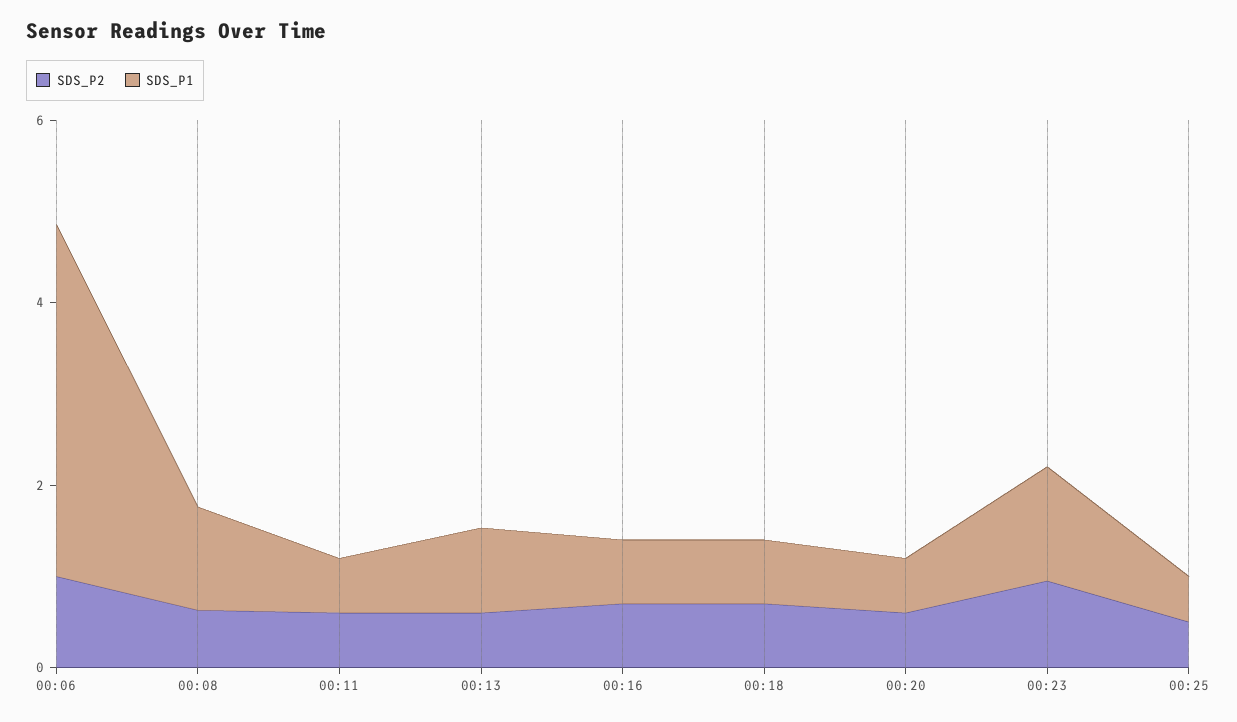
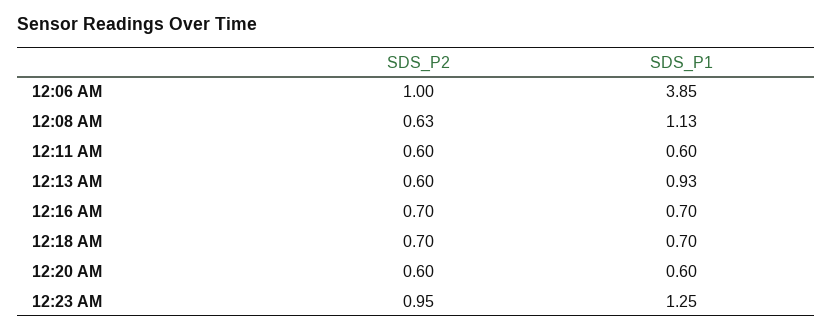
  {
    "SDS_P2": {
      "00:06": 1,
      "00:08": 0.63,
      "00:11": 0.6,
      "00:13": 0.6,
      "00:16": 0.7,
      "00:18": 0.7,
      "00:20": 0.6,
-     "00:23": 0.95,
+     "00:23": 0.95
-     "00:25": 0.5
    },
    "SDS_P1": {
      "00:06": 3.85,
      "00:08": 1.13,
      "00:11": 0.6,
      "00:13": 0.93,
      "00:16": 0.7,
      "00:18": 0.7,
      "00:20": 0.6,
-     "00:23": 1.25,
+     "00:23": 1.25
-     "00:25": 0.5
    }
  }

